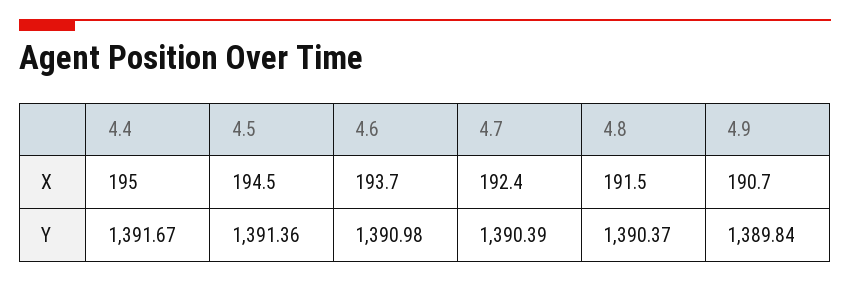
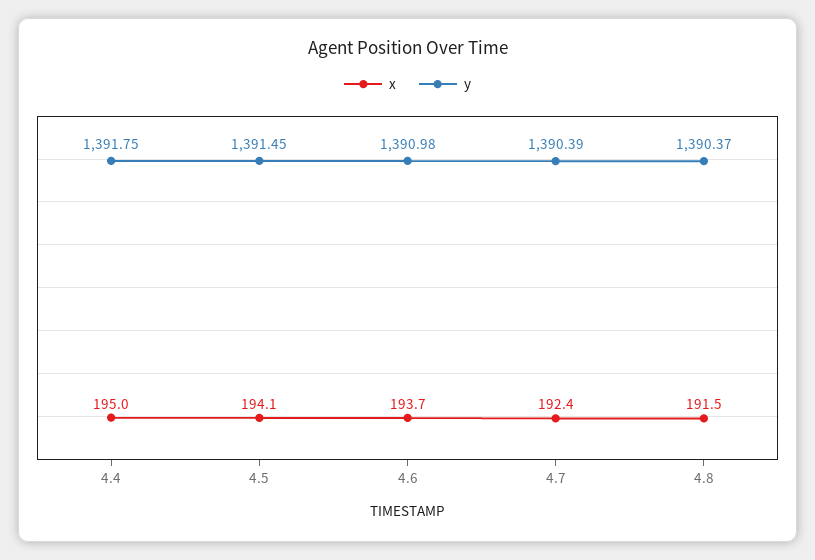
  {
    "X": {
      "4.4": 195,
-     "4.5": 194.5,
+     "4.5": 194.1,
      "4.6": 193.7,
      "4.7": 192.4,
-     "4.8": 191.5,
+     "4.8": 191.5
-     "4.9": 190.7
    },
    "Y": {
-     "4.4": 1391.67,
+     "4.4": 1391.75,
-     "4.5": 1391.36,
+     "4.5": 1391.45,
      "4.6": 1390.98,
      "4.7": 1390.39,
-     "4.8": 1390.37,
+     "4.8": 1390.37
-     "4.9": 1389.84
    }
  }

